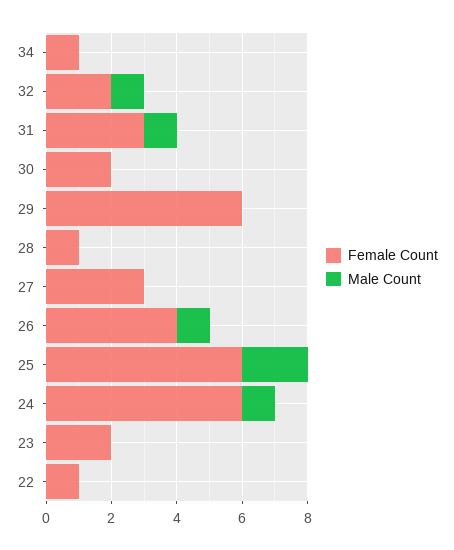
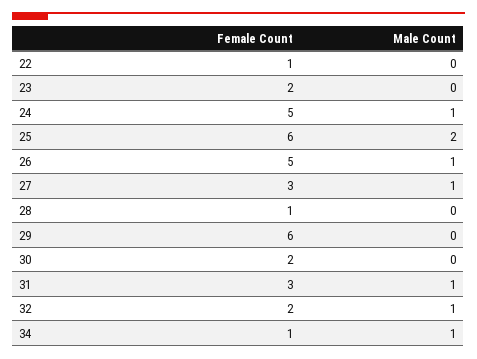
  {
    "Female Count": {
      "34": 1,
      "32": 2,
      "31": 3,
      "30": 2,
      "29": 6,
      "28": 1,
      "27": 3,
-     "26": 4,
+     "26": 5,
      "25": 6,
-     "24": 6,
+     "24": 5,
      "23": 2,
      "22": 1
    },
    "Male Count": {
-     "34": 0,
+     "34": 1,
      "32": 1,
      "31": 1,
      "30": 0,
      "29": 0,
      "28": 0,
-     "27": 0,
+     "27": 1,
      "26": 1,
      "25": 2,
      "24": 1,
      "23": 0,
      "22": 0
    }
  }

